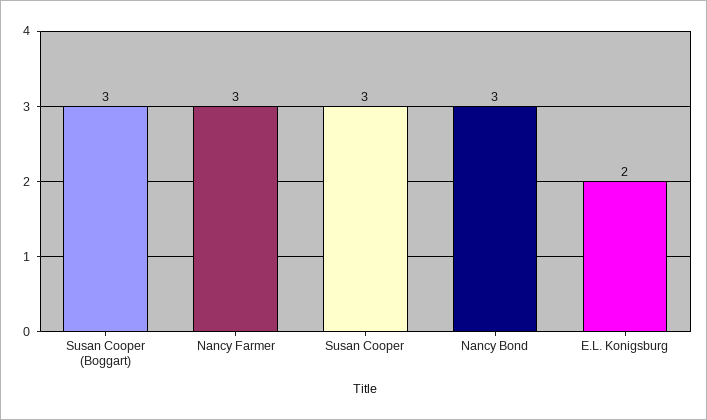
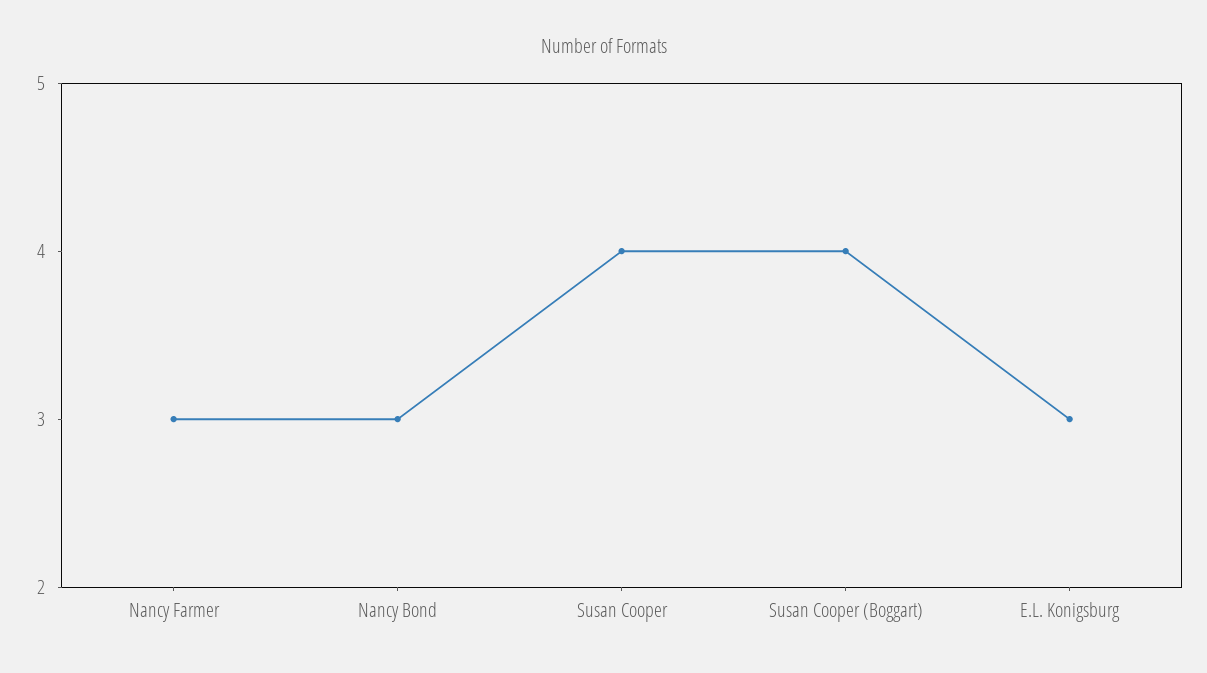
  {
-   "Susan Cooper (Boggart)": 3,
+   "Susan Cooper (Boggart)": 4,
    "Nancy Farmer": 3,
-   "Susan Cooper": 3,
+   "Susan Cooper": 4,
    "Nancy Bond": 3,
-   "E.L. Konigsburg": 2
+   "E.L. Konigsburg": 3
  }

